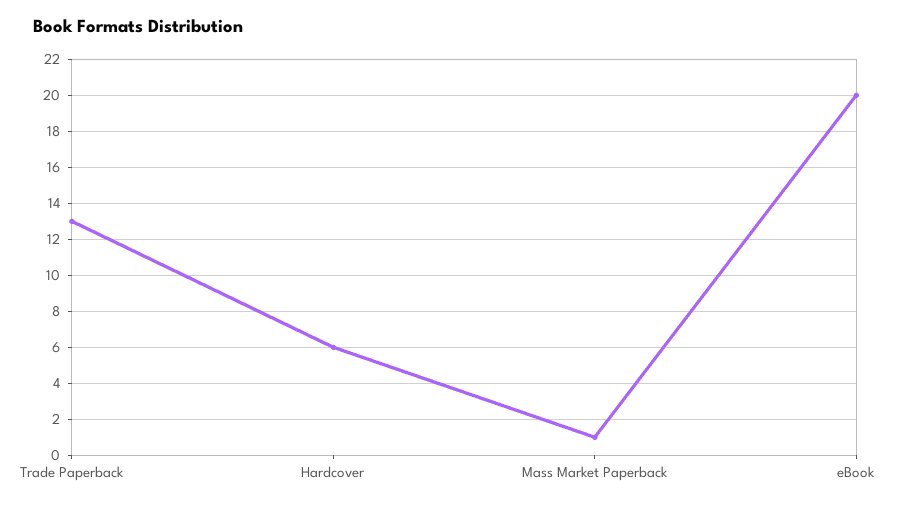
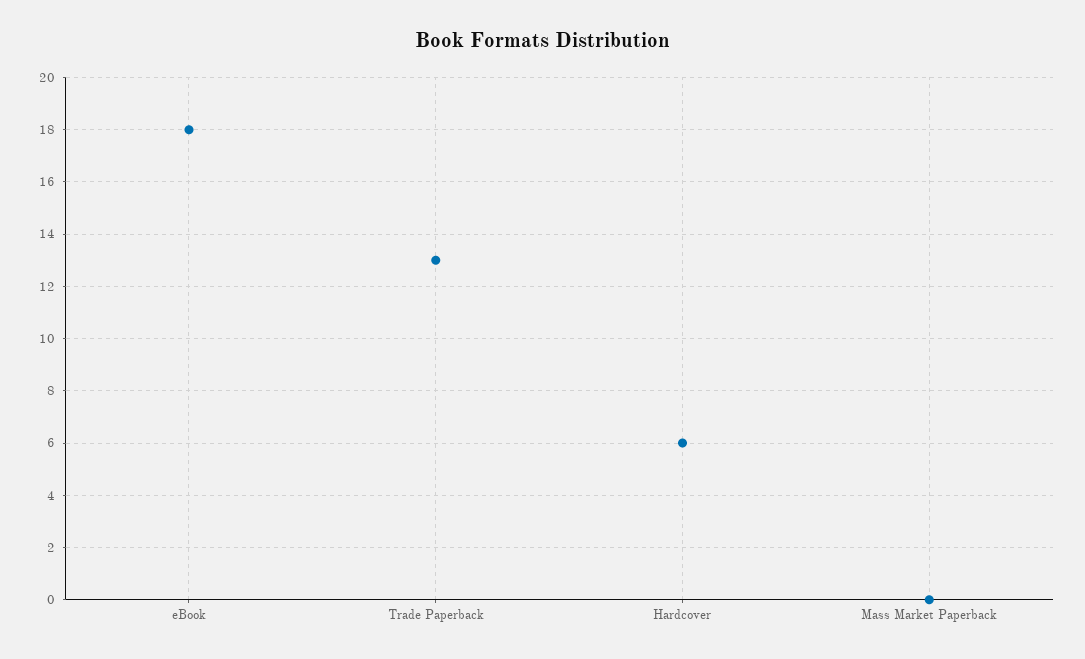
  {
    "Trade Paperback": 13,
    "Hardcover": 6,
-   "Mass Market Paperback": 1,
+   "Mass Market Paperback": 0,
-   "eBook": 20
+   "eBook": 18
  }

